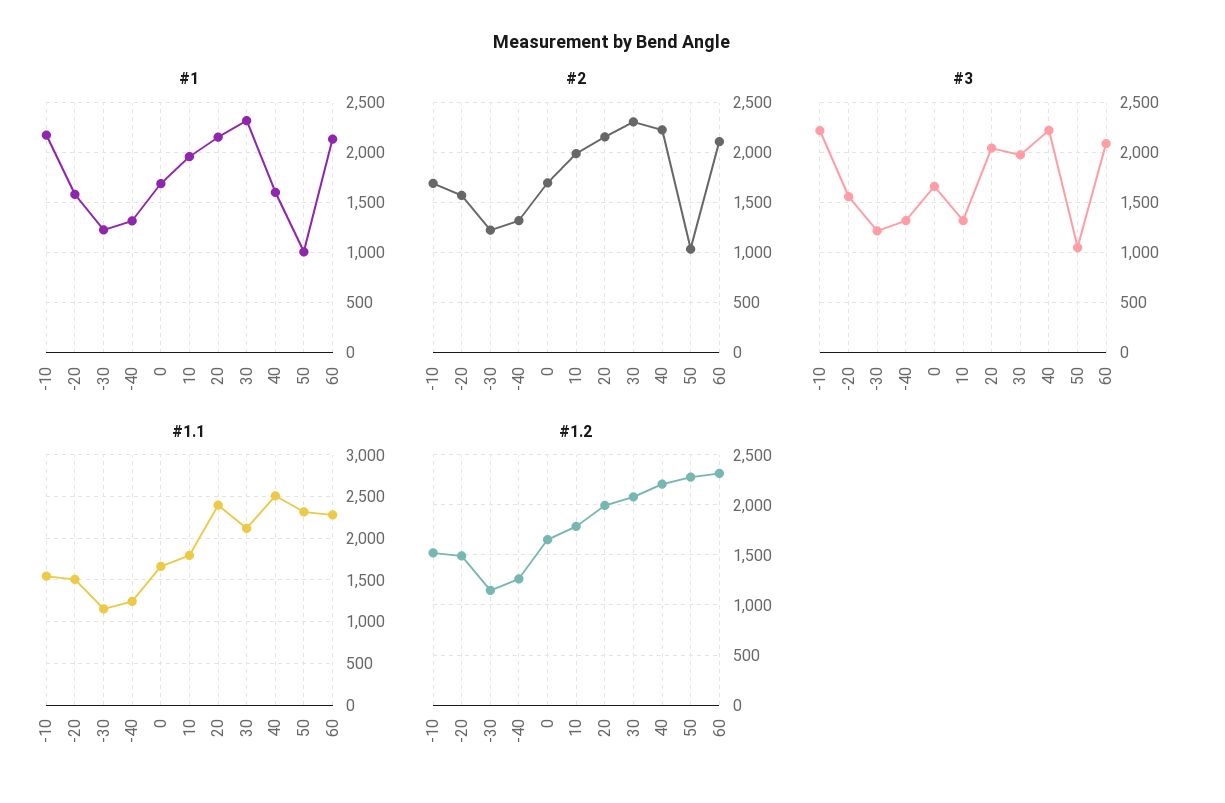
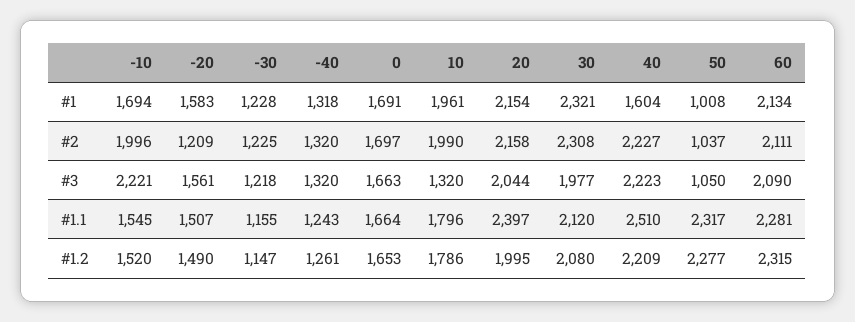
  {
    "#1": {
-     "-10": 2200,
+     "-10": 1694,
      "-20": 1583,
      "-30": 1228,
      "-40": 1318,
      "0": 1691,
      "10": 1961,
      "20": 2154,
      "30": 2321,
      "40": 1604,
      "50": 1008,
      "60": 2134
    },
    "#2": {
-     "-10": 1700,
+     "-10": 1996,
-     "-20": 1600,
+     "-20": 1209,
      "-30": 1225,
      "-40": 1320,
      "0": 1697,
      "10": 1990,
      "20": 2158,
      "30": 2308,
      "40": 2227,
      "50": 1037,
      "60": 2111
    },
    "#3": {
      "-10": 2221,
      "-20": 1561,
      "-30": 1218,
      "-40": 1320,
      "0": 1663,
      "10": 1320,
      "20": 2044,
      "30": 1977,
      "40": 2223,
      "50": 1050,
      "60": 2090
    },
    "#1.1": {
      "-10": 1545,
      "-20": 1507,
      "-30": 1155,
      "-40": 1243,
      "0": 1664,
      "10": 1796,
      "20": 2397,
      "30": 2120,
      "40": 2510,
      "50": 2317,
      "60": 2281
    },
    "#1.2": {
      "-10": 1520,
      "-20": 1490,
      "-30": 1147,
      "-40": 1261,
      "0": 1653,
      "10": 1786,
      "20": 1995,
      "30": 2080,
      "40": 2209,
      "50": 2277,
      "60": 2315
    }
  }

